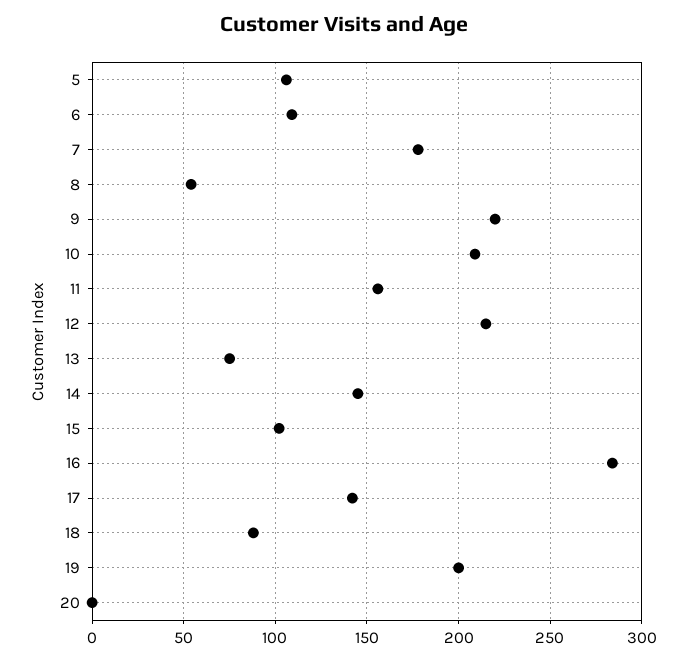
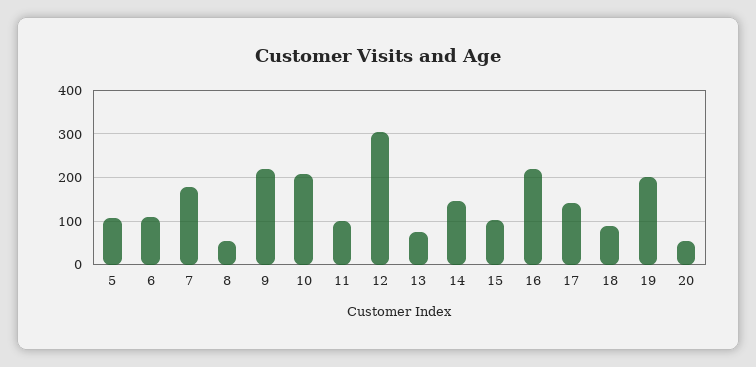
  {
    "5": 105,
    "6": 110,
    "7": 180,
    "8": 55,
    "9": 220,
    "10": 210,
-   "11": 155,
+   "11": 100,
-   "12": 215,
+   "12": 300,
    "13": 75,
    "14": 145,
    "15": 100,
-   "16": 285,
+   "16": 220,
    "17": 140,
    "18": 90,
    "19": 200,
-   "20": 0
+   "20": 60
  }

